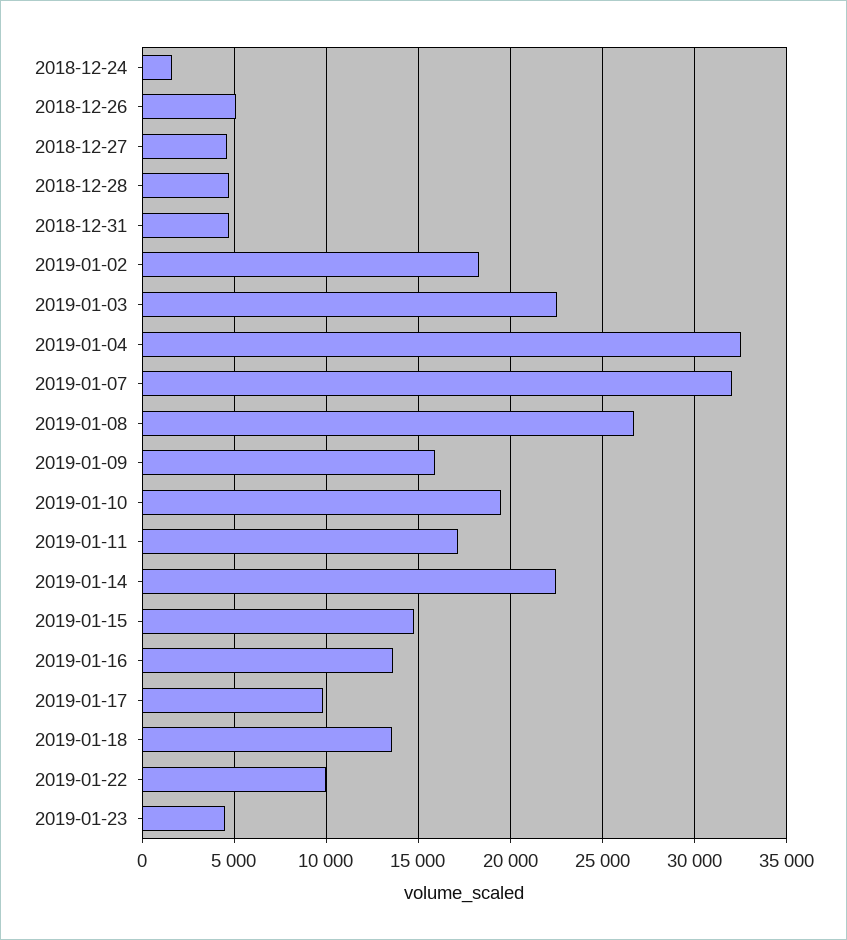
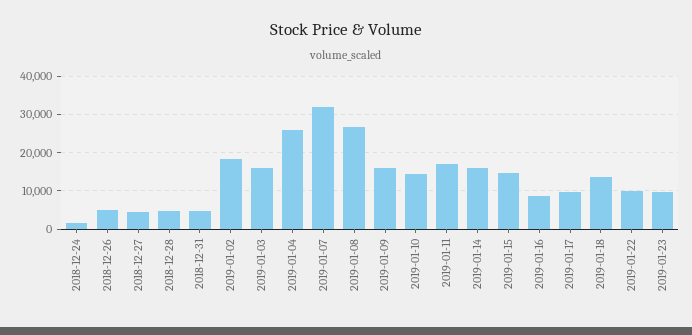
  {
    "2018-12-24": 1500,
    "2018-12-26": 5000,
    "2018-12-27": 4500,
    "2018-12-28": 4500,
    "2018-12-31": 4500,
    "2019-01-02": 18500,
-   "2019-01-03": 22500,
+   "2019-01-03": 16000,
-   "2019-01-04": 32500,
+   "2019-01-04": 26000,
    "2019-01-07": 32000,
    "2019-01-08": 26500,
    "2019-01-09": 16000,
-   "2019-01-10": 19500,
+   "2019-01-10": 14000,
    "2019-01-11": 17000,
-   "2019-01-14": 22500,
+   "2019-01-14": 16000,
    "2019-01-15": 15000,
-   "2019-01-16": 13500,
+   "2019-01-16": 8000,
    "2019-01-17": 10000,
    "2019-01-18": 13500,
    "2019-01-22": 10000,
-   "2019-01-23": 4500
+   "2019-01-23": 10000
  }

